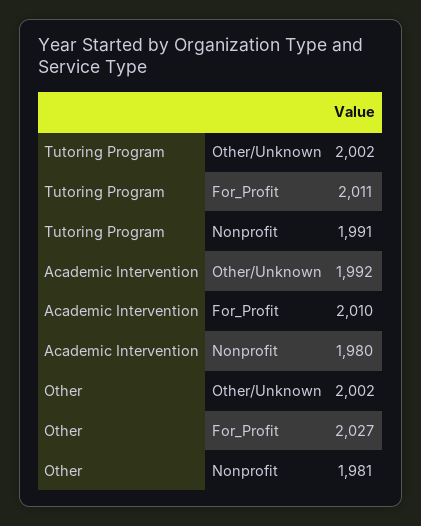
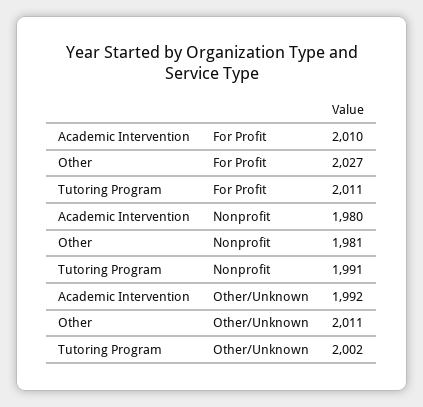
  {
    "Tutoring Program": {
      "Other/Unknown": 2002,
      "For_Profit": 2011,
      "Nonprofit": 1991
    },
    "Academic Intervention": {
      "Other/Unknown": 1992,
      "For_Profit": 2010,
      "Nonprofit": 1980
    },
    "Other": {
-     "Other/Unknown": 2002,
+     "Other/Unknown": 2011,
      "For_Profit": 2027,
      "Nonprofit": 1981
    }
  }

